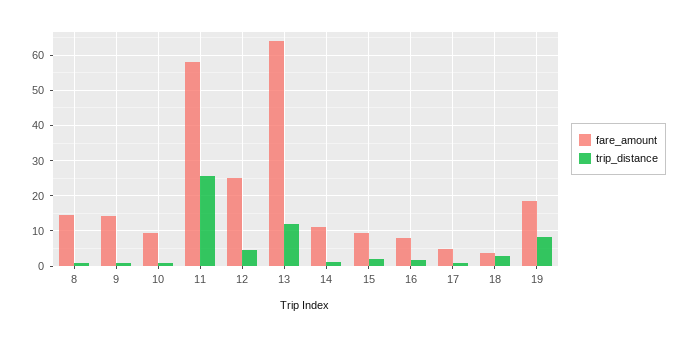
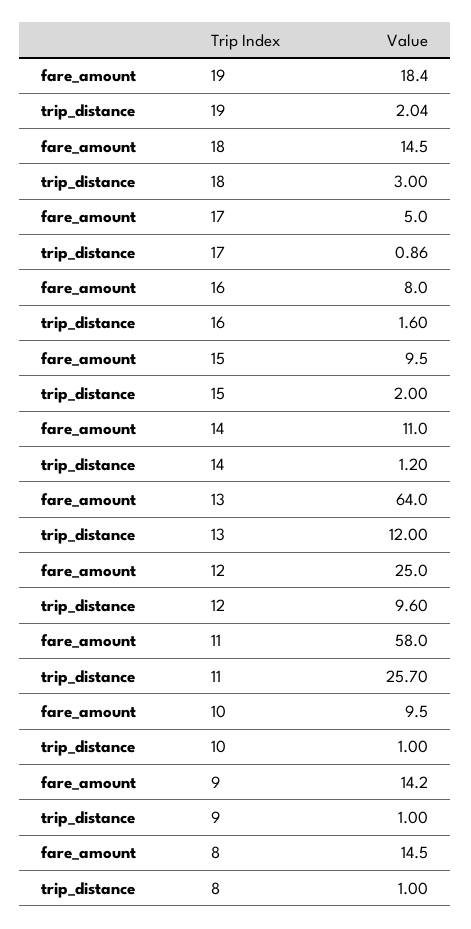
  {
    "fare_amount": {
      "8": 14.5,
      "9": 14.2,
      "10": 9.5,
      "11": 58,
      "12": 25,
      "13": 64,
      "14": 11,
      "15": 9.5,
      "16": 8,
      "17": 5,
-     "18": 4,
+     "18": 14.5,
      "19": 18.4
    },
    "trip_distance": {
      "8": 1,
      "9": 1,
      "10": 1,
      "11": 25.7,
-     "12": 4,
+     "12": 9.6,
      "13": 12,
      "14": 1.2,
      "15": 2,
      "16": 1.6,
      "17": 0.86,
      "18": 3,
-     "19": 8
+     "19": 2.04
    }
  }

